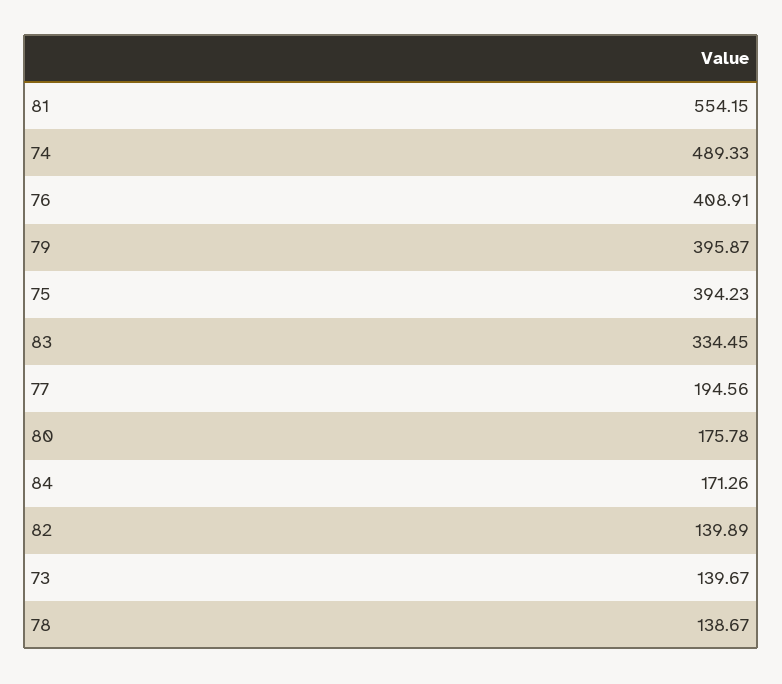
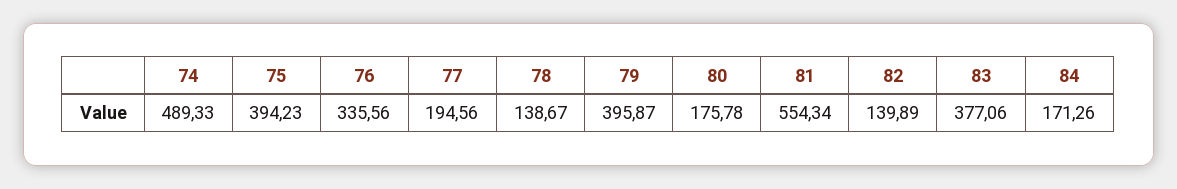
  {
-   "81": 554.15,
+   "81": 554.34,
    "74": 489.33,
-   "76": 408.91,
+   "76": 335.56,
    "79": 395.87,
    "75": 394.23,
-   "83": 334.45,
+   "83": 377.06,
    "77": 194.56,
    "80": 175.78,
    "84": 171.26,
    "82": 139.89,
-   "73": 139.67,
    "78": 138.67
  }

